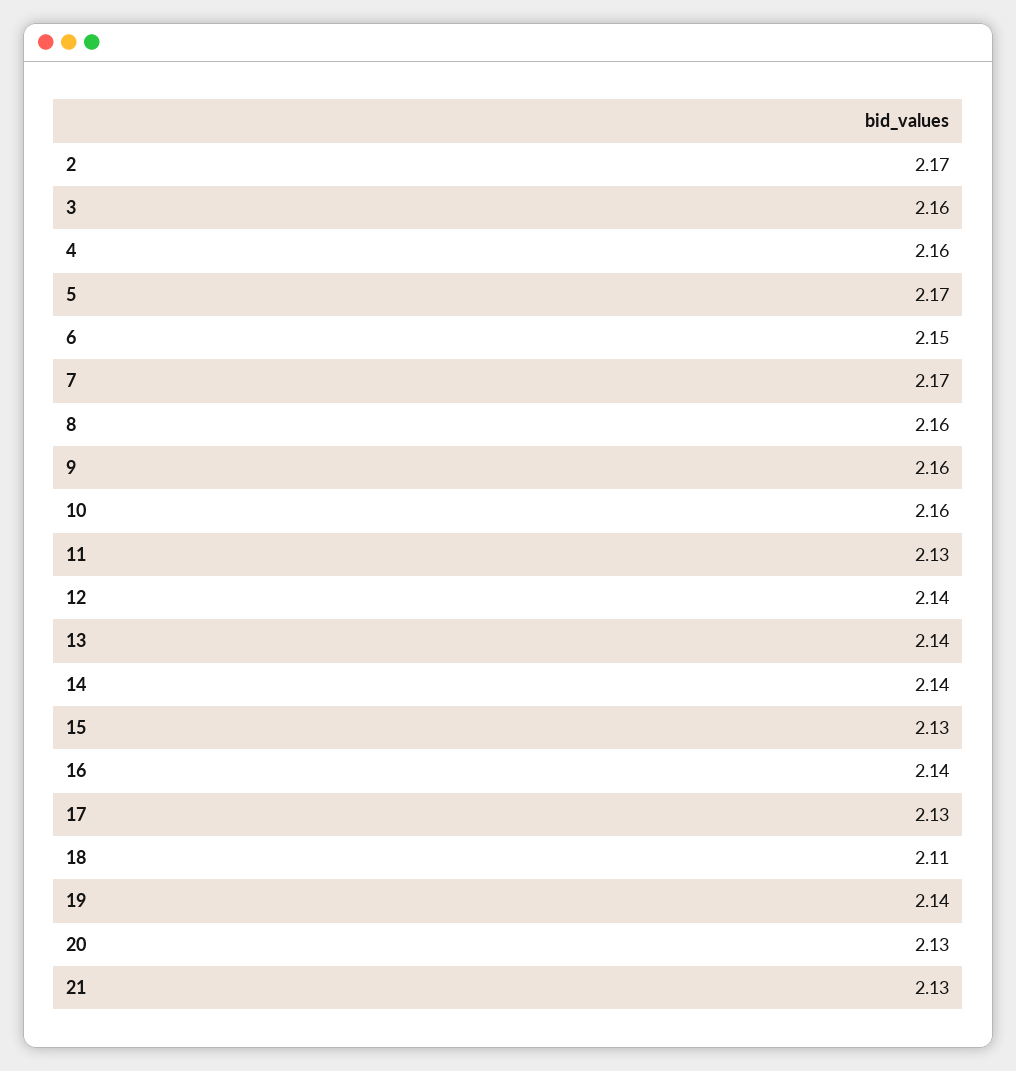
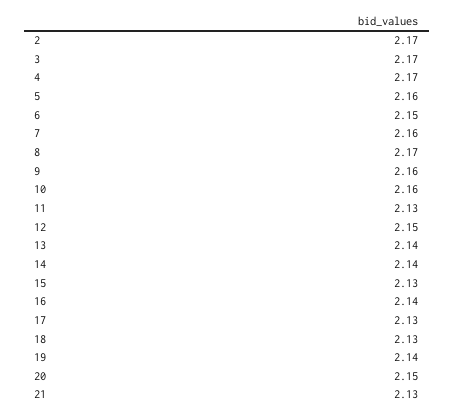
  {
    "2": 2.17,
-   "3": 2.16,
+   "3": 2.17,
-   "4": 2.16,
+   "4": 2.17,
-   "5": 2.17,
+   "5": 2.16,
    "6": 2.15,
-   "7": 2.17,
+   "7": 2.16,
-   "8": 2.16,
+   "8": 2.17,
    "9": 2.16,
    "10": 2.16,
    "11": 2.13,
-   "12": 2.14,
+   "12": 2.15,
    "13": 2.14,
    "14": 2.14,
    "15": 2.13,
    "16": 2.14,
    "17": 2.13,
-   "18": 2.11,
+   "18": 2.13,
    "19": 2.14,
-   "20": 2.13,
+   "20": 2.15,
    "21": 2.13
  }

